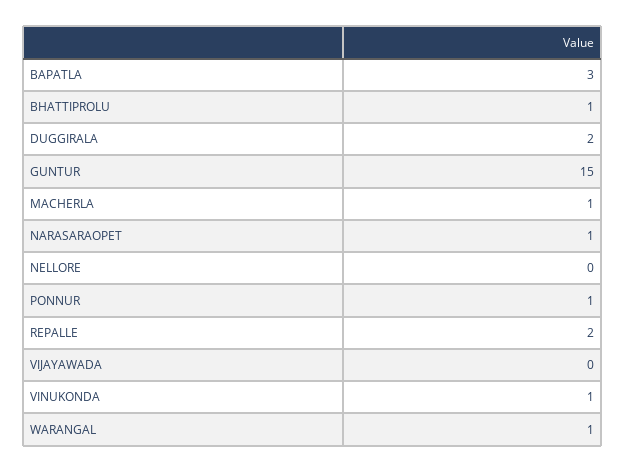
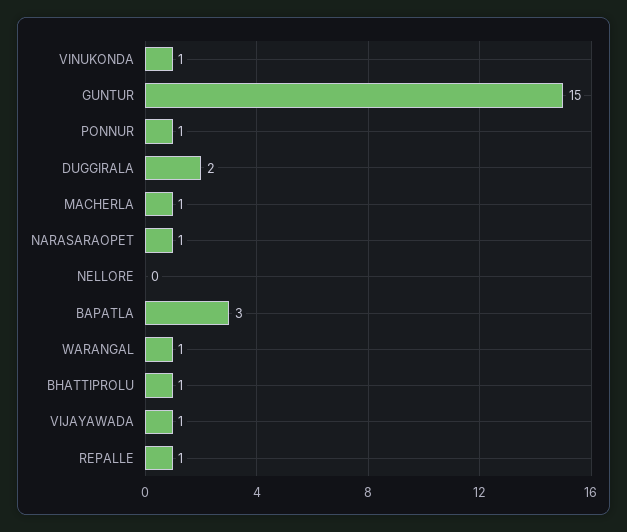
  {
    "BAPATLA": 3,
    "BHATTIPROLU": 1,
    "DUGGIRALA": 2,
    "GUNTUR": 15,
    "MACHERLA": 1,
    "NARASARAOPET": 1,
    "NELLORE": 0,
    "PONNUR": 1,
-   "REPALLE": 2,
+   "REPALLE": 1,
-   "VIJAYAWADA": 0,
+   "VIJAYAWADA": 1,
    "VINUKONDA": 1,
    "WARANGAL": 1
  }

